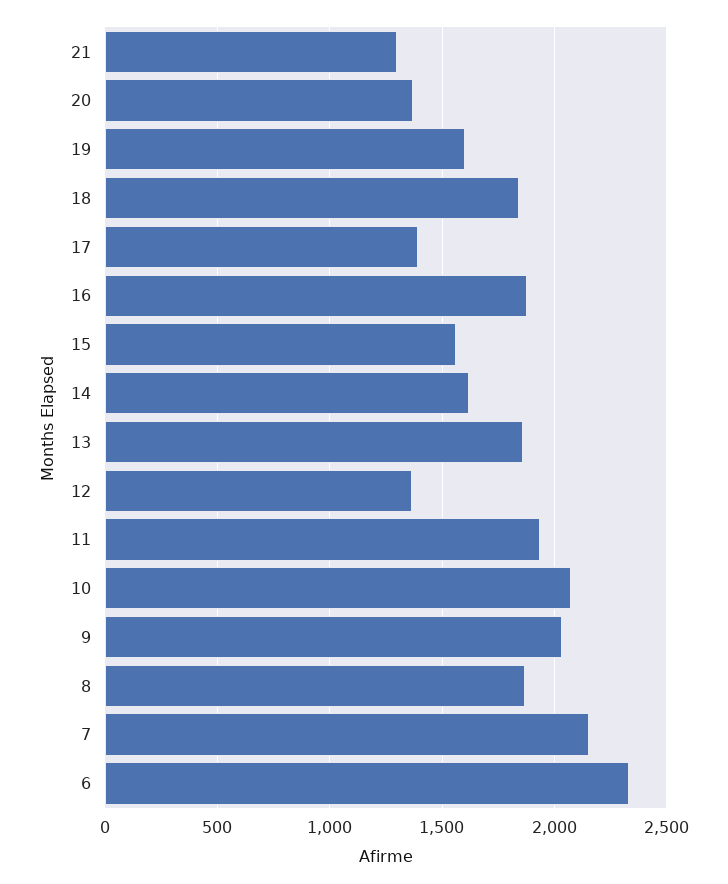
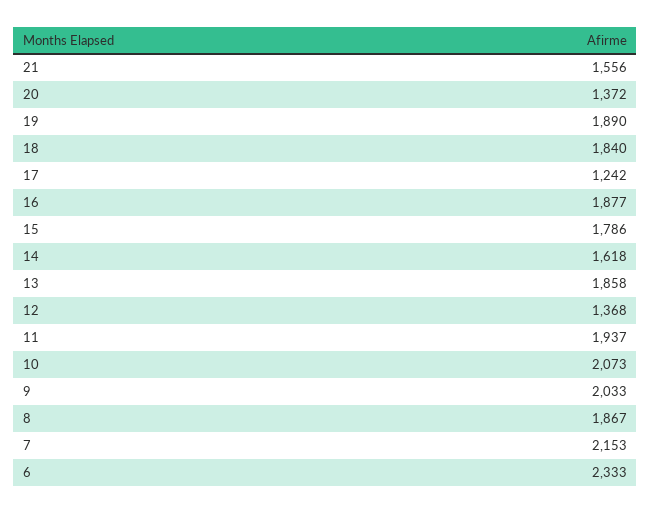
  {
-   "21": 1300,
+   "21": 1556,
    "20": 1372,
-   "19": 1600,
+   "19": 1890,
    "18": 1840,
-   "17": 1400,
+   "17": 1242,
    "16": 1877,
-   "15": 1550,
+   "15": 1786,
    "14": 1618,
    "13": 1858,
    "12": 1368,
    "11": 1937,
    "10": 2073,
    "9": 2033,
    "8": 1867,
    "7": 2153,
    "6": 2333
  }

